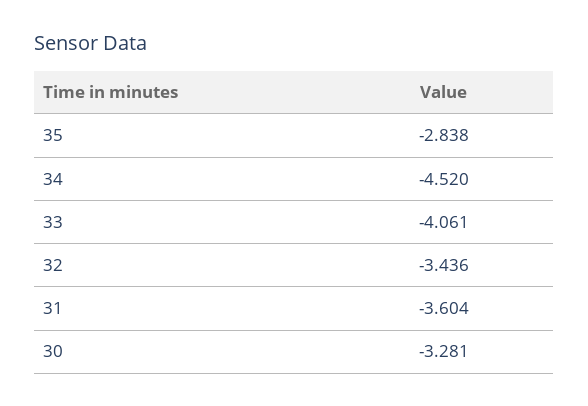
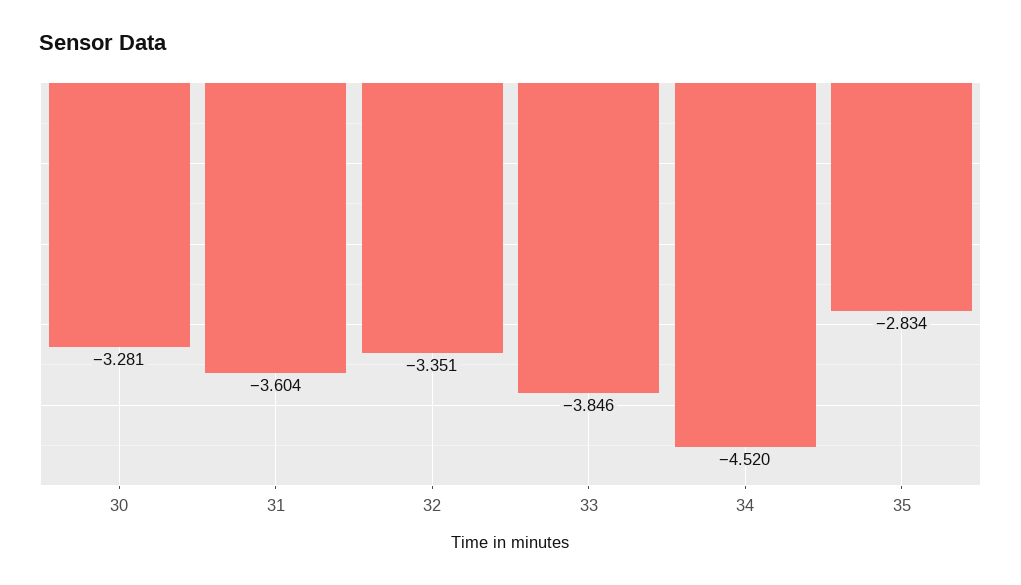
  {
-   "35": -2.838,
+   "35": -2.834,
    "34": -4.52,
-   "33": -4.061,
+   "33": -3.846,
-   "32": -3.436,
+   "32": -3.351,
    "31": -3.604,
    "30": -3.281
  }

